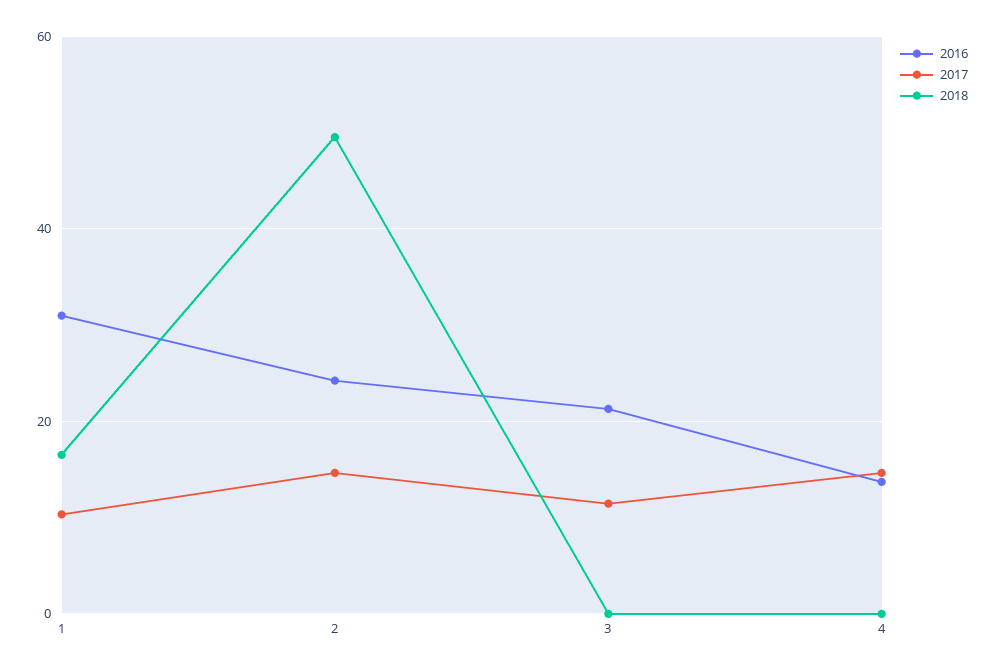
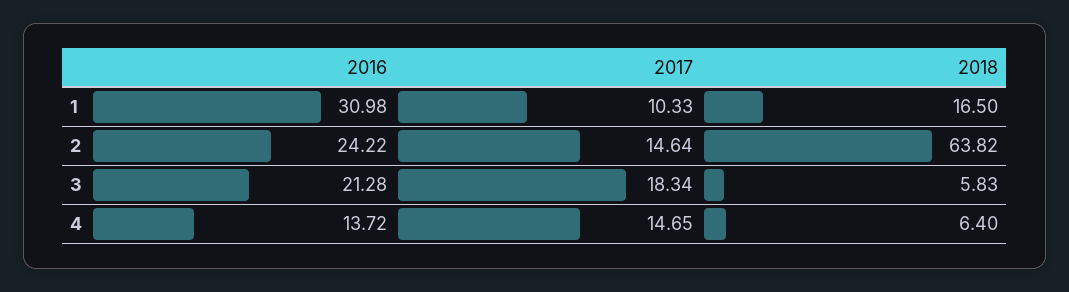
  {
    "2016": {
      "1": 30.98,
      "2": 24.22,
      "3": 21.28,
      "4": 13.72
    },
    "2017": {
      "1": 10.33,
      "2": 14.64,
-     "3": 12,
+     "3": 18.34,
      "4": 14.65
    },
    "2018": {
      "1": 16.5,
-     "2": 50,
+     "2": 63.82,
-     "3": 0,
+     "3": 5.83,
-     "4": 0
+     "4": 6.4
    }
  }

